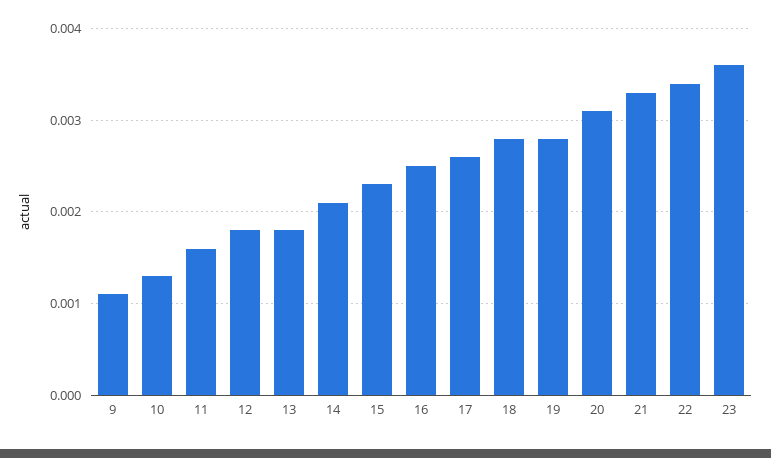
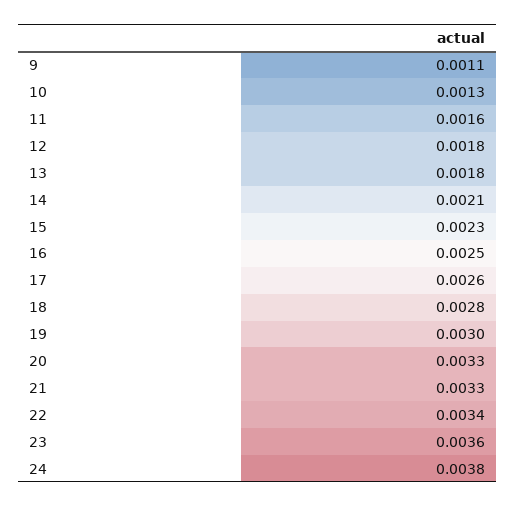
  {
    "9": 0.0011,
    "10": 0.0013,
    "11": 0.0016,
    "12": 0.0018,
    "13": 0.0018,
    "14": 0.0021,
    "15": 0.0023,
    "16": 0.0025,
    "17": 0.0026,
    "18": 0.0028,
-   "19": 0.0028,
+   "19": 0.003,
-   "20": 0.0031,
+   "20": 0.0033,
    "21": 0.0033,
    "22": 0.0034,
-   "23": 0.0036
+   "23": 0.0036,
+   "24": 0.0038
  }

